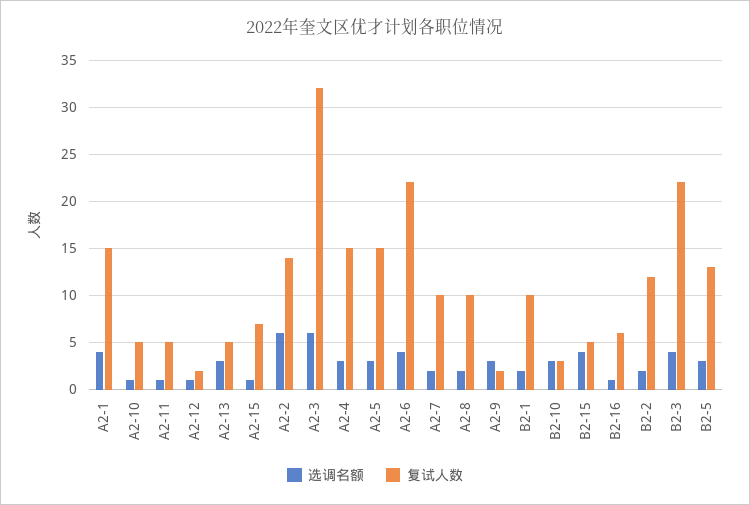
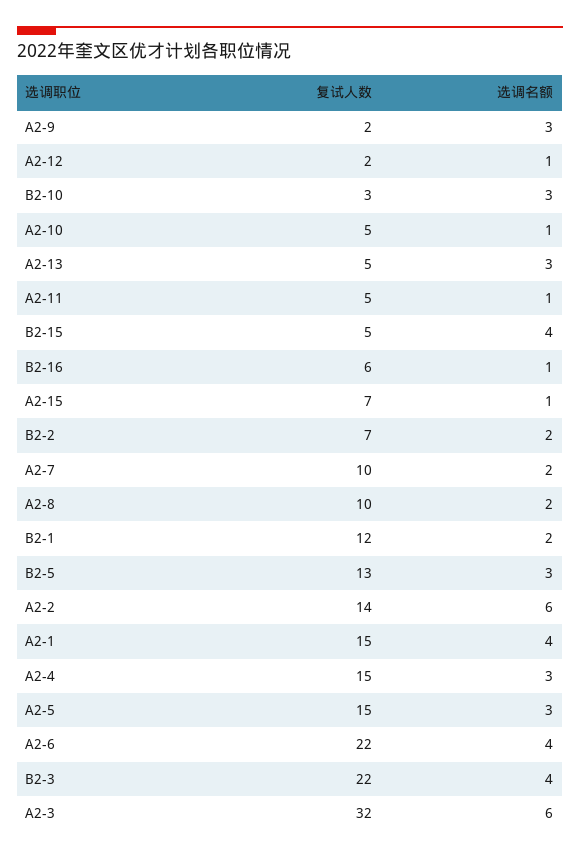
  {
    "选调名额": {
      "A2-1": 4,
      "A2-10": 1,
      "A2-11": 1,
      "A2-12": 1,
      "A2-13": 3,
      "A2-15": 1,
      "A2-2": 6,
      "A2-3": 6,
      "A2-4": 3,
      "A2-5": 3,
      "A2-6": 4,
      "A2-7": 2,
      "A2-8": 2,
      "A2-9": 3,
      "B2-1": 2,
      "B2-10": 3,
      "B2-15": 4,
      "B2-16": 1,
      "B2-2": 2,
      "B2-3": 4,
      "B2-5": 3
    },
    "复试人数": {
      "A2-1": 15,
      "A2-10": 5,
      "A2-11": 5,
      "A2-12": 2,
      "A2-13": 5,
      "A2-15": 7,
      "A2-2": 14,
      "A2-3": 32,
      "A2-4": 15,
      "A2-5": 15,
      "A2-6": 22,
      "A2-7": 10,
      "A2-8": 10,
      "A2-9": 2,
-     "B2-1": 10,
+     "B2-1": 12,
      "B2-10": 3,
      "B2-15": 5,
      "B2-16": 6,
-     "B2-2": 12,
+     "B2-2": 7,
      "B2-3": 22,
      "B2-5": 13
    }
  }

